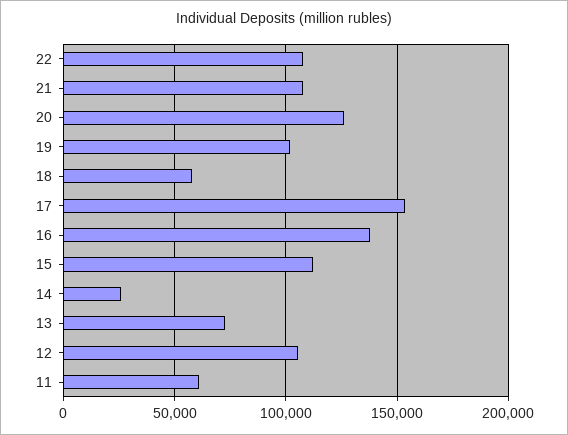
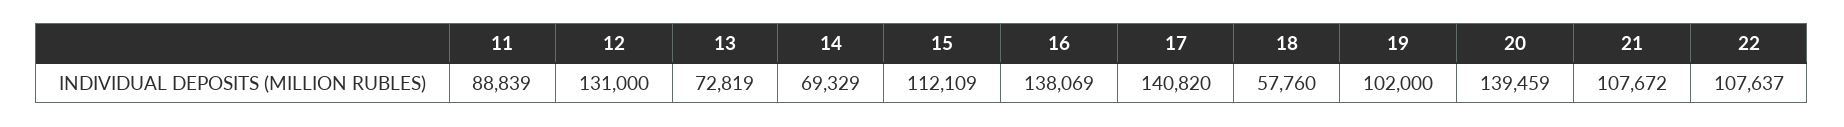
  {
    "22": 107637,
    "21": 107672,
-   "20": 125000,
+   "20": 139459,
    "19": 102000,
    "18": 57760,
-   "17": 155000,
+   "17": 140820,
    "16": 138069,
    "15": 112109,
-   "14": 25000,
+   "14": 69329,
    "13": 72819,
-   "12": 105000,
+   "12": 131000,
-   "11": 60000
+   "11": 88839
  }

